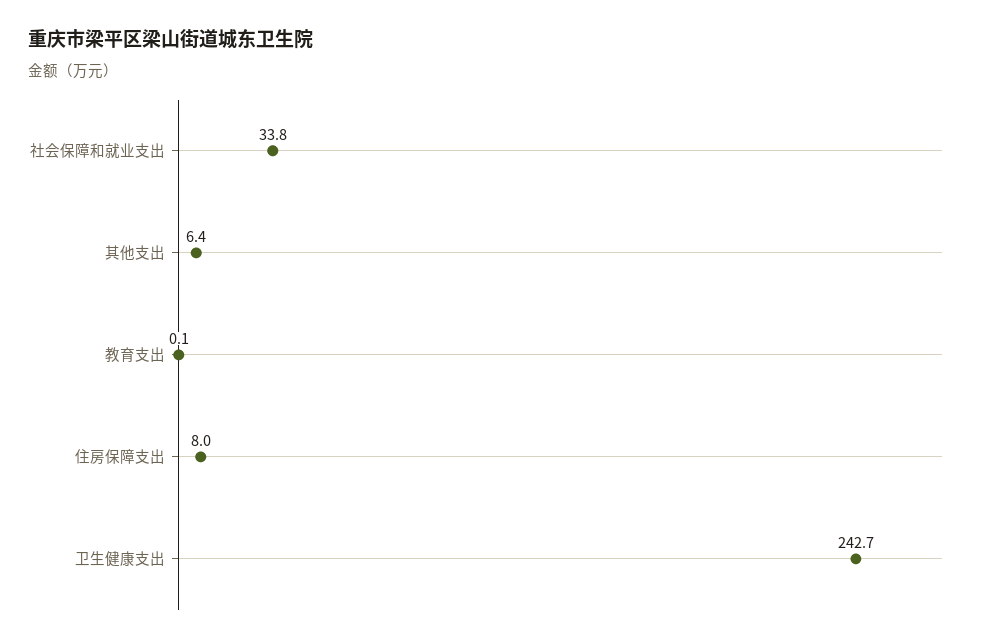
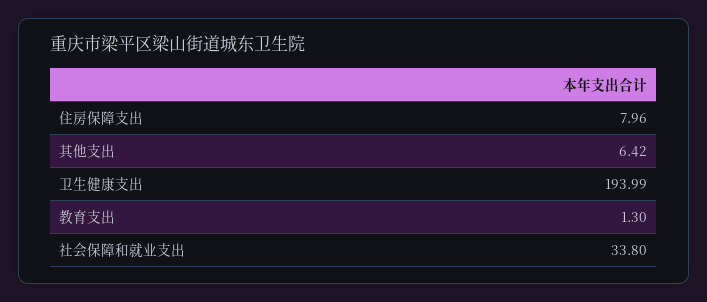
  {
    "社会保障和就业支出": 33.8,
    "其他支出": 6.42,
-   "教育支出": 0.1,
+   "教育支出": 1.3,
    "住房保障支出": 7.96,
-   "卫生健康支出": 242.7
+   "卫生健康支出": 193.99
  }

